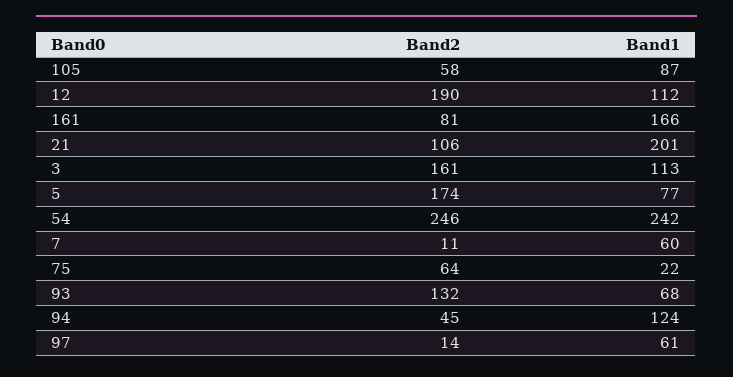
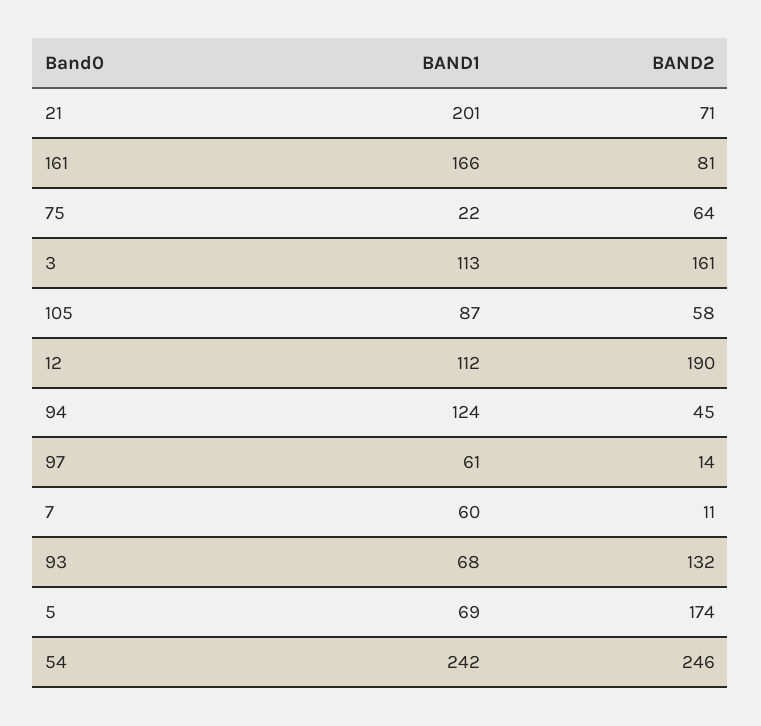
  {
    "Band2": {
      "105": 58,
      "12": 190,
      "161": 81,
-     "21": 106,
+     "21": 71,
      "3": 161,
      "5": 174,
      "54": 246,
      "7": 11,
      "75": 64,
      "93": 132,
      "94": 45,
      "97": 14
    },
    "Band1": {
      "105": 87,
      "12": 112,
      "161": 166,
      "21": 201,
      "3": 113,
-     "5": 77,
+     "5": 69,
      "54": 242,
      "7": 60,
      "75": 22,
      "93": 68,
      "94": 124,
      "97": 61
    }
  }

